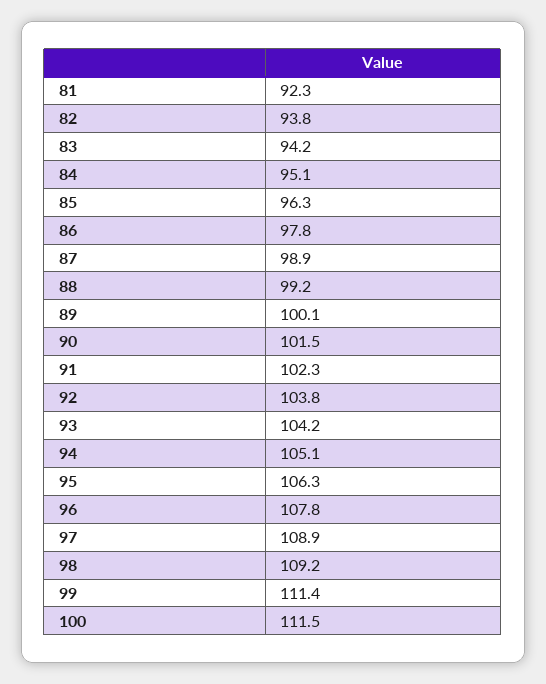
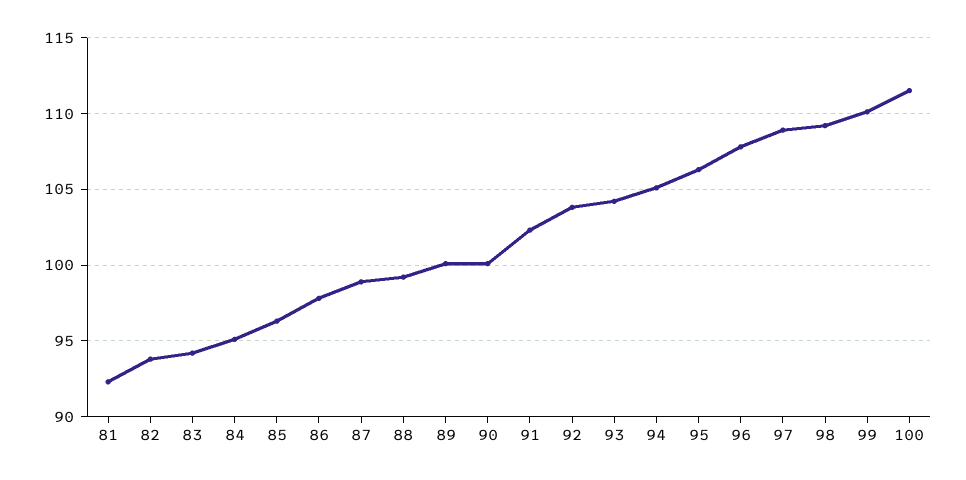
  {
    "81": 92.3,
    "82": 93.8,
    "83": 94.2,
    "84": 95.1,
    "85": 96.3,
    "86": 97.8,
    "87": 98.9,
    "88": 99.2,
    "89": 100.1,
-   "90": 101.5,
+   "90": 100,
    "91": 102.3,
    "92": 103.8,
    "93": 104.2,
    "94": 105.1,
    "95": 106.3,
    "96": 107.8,
    "97": 108.9,
    "98": 109.2,
-   "99": 111.4,
+   "99": 110,
    "100": 111.5
  }

